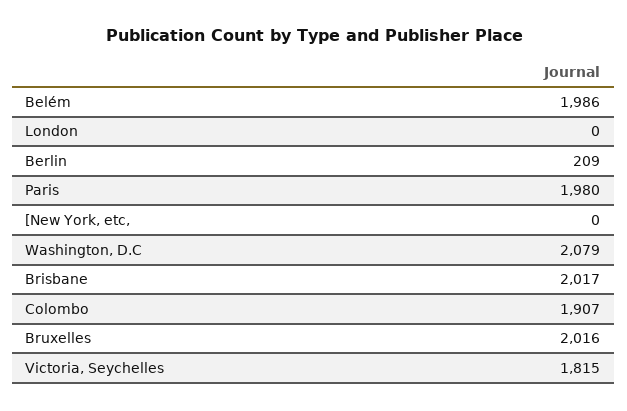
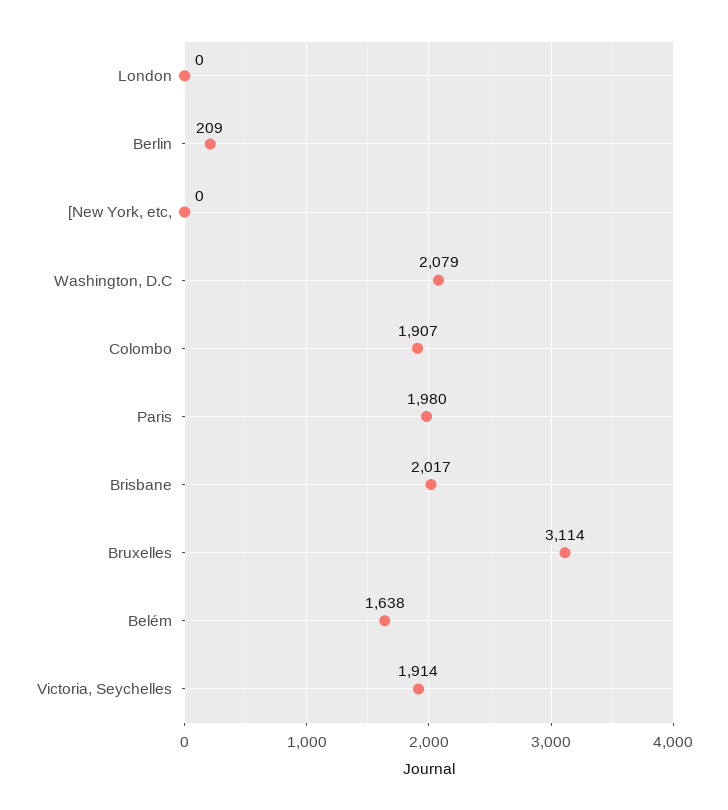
  {
-   "Belém": 1986,
+   "Belém": 1638,
    "London": 0,
    "Berlin": 209,
    "Paris": 1980,
    "[New York, etc,": 0,
    "Washington, D.C": 2079,
    "Brisbane": 2017,
    "Colombo": 1907,
-   "Bruxelles": 2016,
+   "Bruxelles": 3114,
-   "Victoria, Seychelles": 1815
+   "Victoria, Seychelles": 1914
  }

